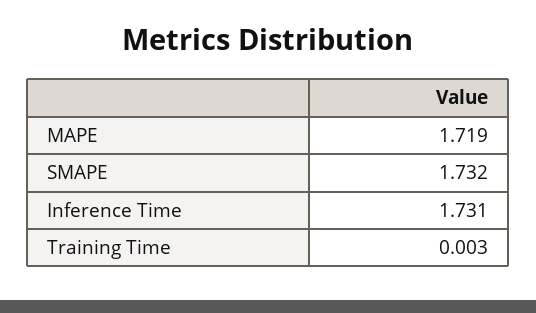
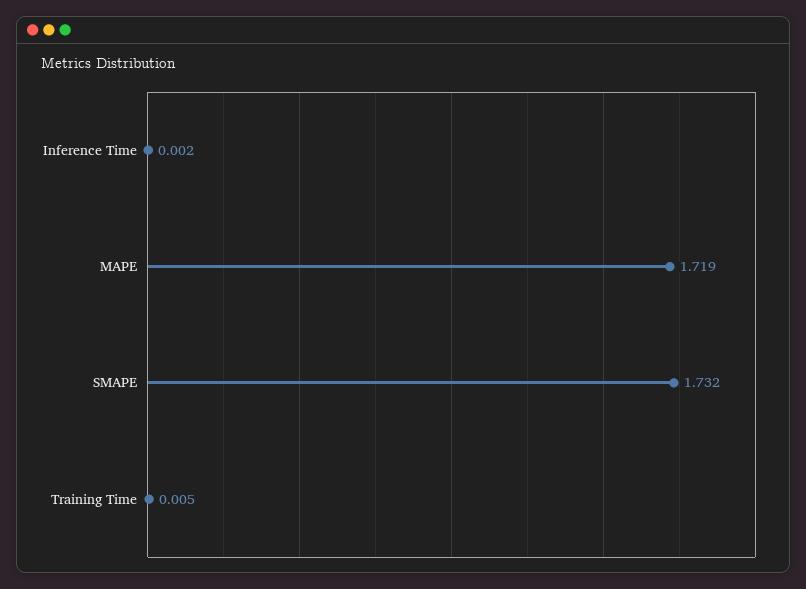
  {
    "MAPE": 1.719,
    "SMAPE": 1.732,
-   "Inference Time": 1.731,
+   "Inference Time": 0.002,
-   "Training Time": 0.003
+   "Training Time": 0.005
  }

